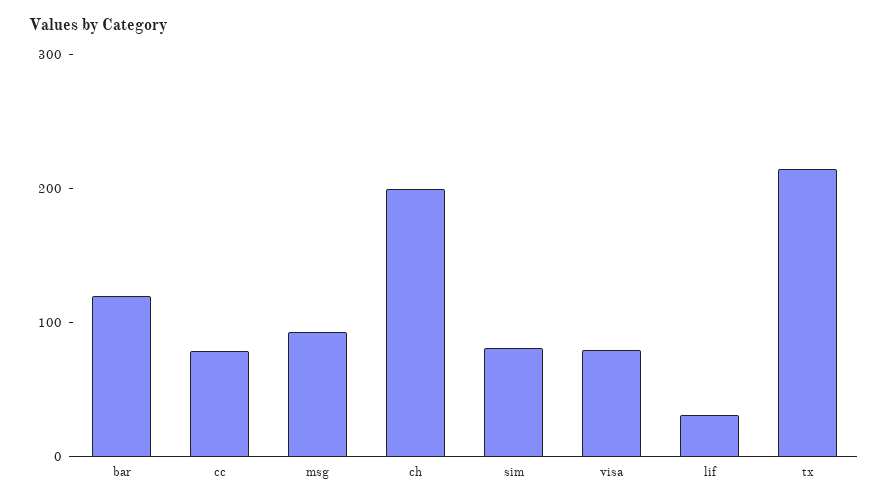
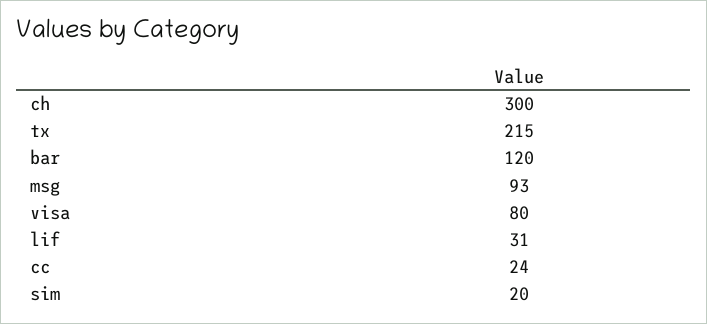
  {
    "bar": 120,
-   "cc": 80,
+   "cc": 24,
    "msg": 93,
-   "ch": 200,
+   "ch": 300,
-   "sim": 80,
+   "sim": 20,
    "visa": 80,
    "lif": 31,
    "tx": 215
  }

